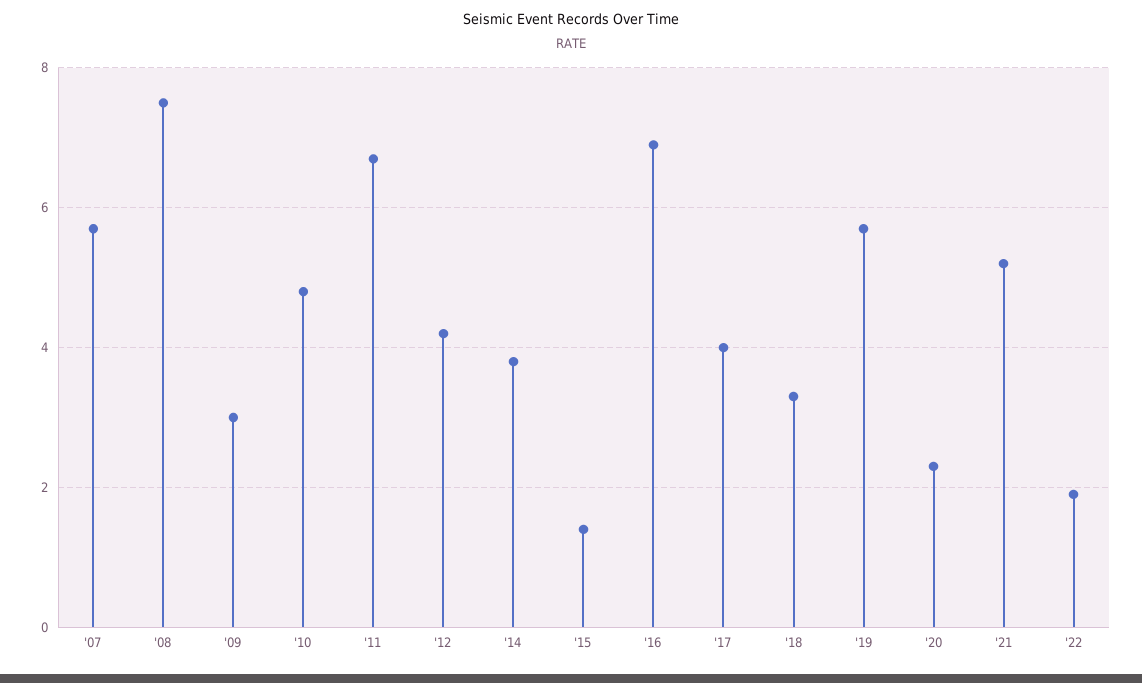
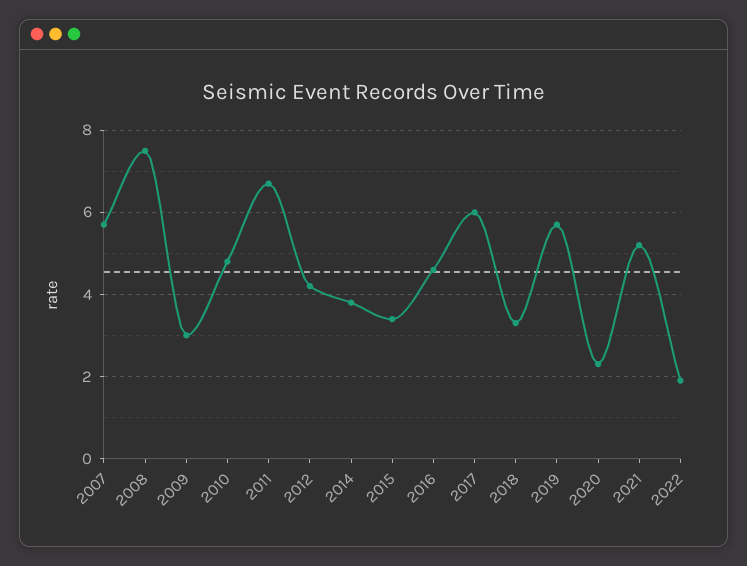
  {
    "'07": 5.5,
    "'08": 7.5,
    "'09": 3,
    "'10": 5,
    "'11": 6.5,
    "'12": 4,
    "'14": 4,
-   "'15": 1.5,
+   "'15": 3.5,
-   "'16": 7,
+   "'16": 4.5,
-   "'17": 4,
+   "'17": 6,
    "'18": 3.5,
    "'19": 5.5,
    "'20": 2.5,
    "'21": 5,
    "'22": 2
  }

